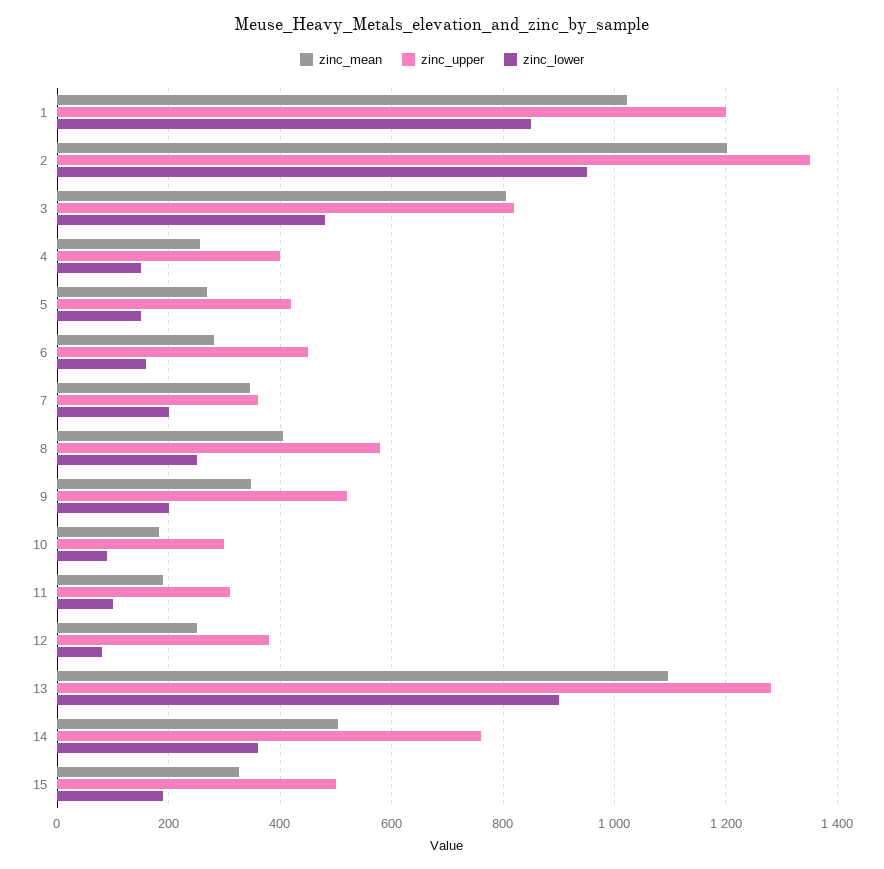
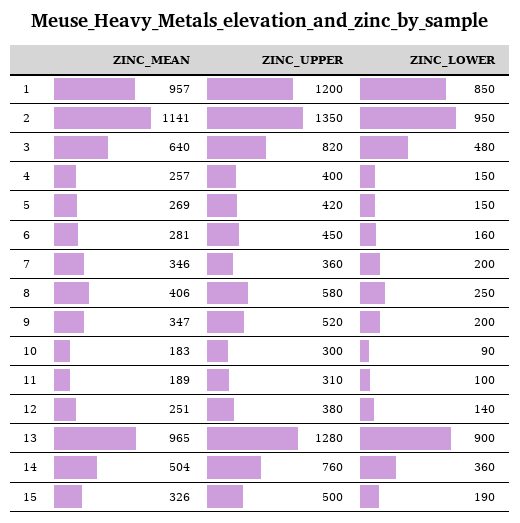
  {
    "zinc_mean": {
-     "1": 1020,
+     "1": 957,
-     "2": 1200,
+     "2": 1141,
-     "3": 800,
+     "3": 640,
      "4": 257,
      "5": 269,
      "6": 281,
      "7": 346,
      "8": 406,
      "9": 347,
      "10": 183,
      "11": 189,
      "12": 251,
-     "13": 1100,
+     "13": 965,
      "14": 504,
      "15": 326
    },
    "zinc_upper": {
      "1": 1200,
      "2": 1350,
      "3": 820,
      "4": 400,
      "5": 420,
      "6": 450,
      "7": 360,
      "8": 580,
      "9": 520,
      "10": 300,
      "11": 310,
      "12": 380,
      "13": 1280,
      "14": 760,
      "15": 500
    },
    "zinc_lower": {
      "1": 850,
      "2": 950,
      "3": 480,
      "4": 150,
      "5": 150,
      "6": 160,
      "7": 200,
      "8": 250,
      "9": 200,
      "10": 90,
      "11": 100,
-     "12": 80,
+     "12": 140,
      "13": 900,
      "14": 360,
      "15": 190
    }
  }

